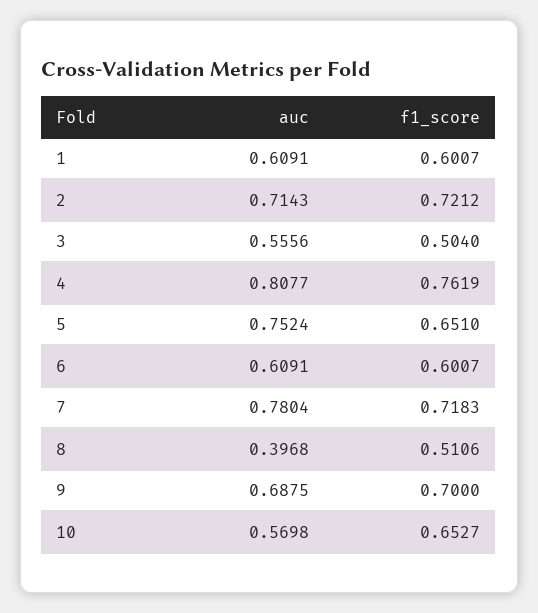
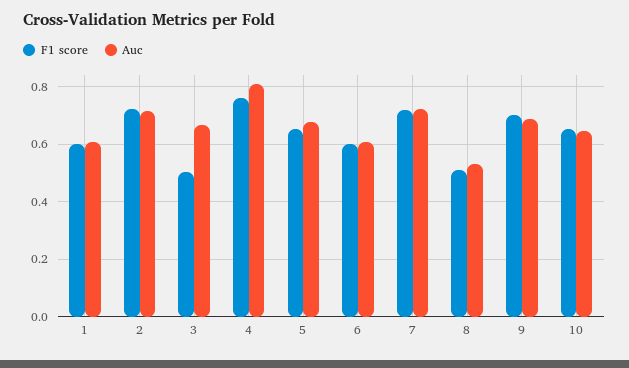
  {
    "auc": {
      "1": 0.6091,
      "2": 0.7143,
-     "3": 0.5556,
+     "3": 0.675,
      "4": 0.8077,
-     "5": 0.7524,
+     "5": 0.675,
      "6": 0.6091,
-     "7": 0.7804,
+     "7": 0.725,
-     "8": 0.3968,
+     "8": 0.525,
      "9": 0.6875,
-     "10": 0.5698
+     "10": 0.65
    },
    "f1_score": {
      "1": 0.6007,
      "2": 0.7212,
      "3": 0.504,
      "4": 0.7619,
      "5": 0.651,
      "6": 0.6007,
      "7": 0.7183,
      "8": 0.5106,
      "9": 0.7,
      "10": 0.6527
    }
  }

